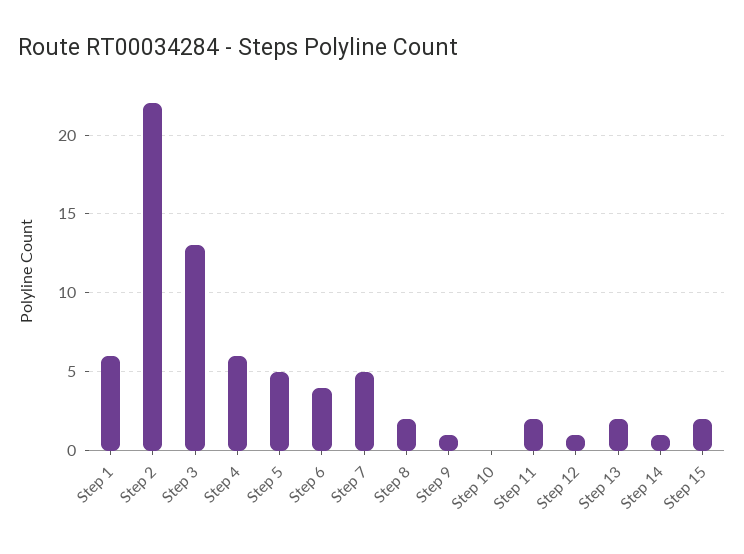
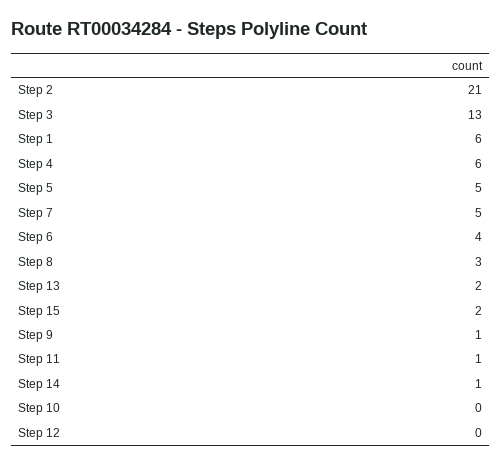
  {
    "Step 1": 6,
-   "Step 2": 22,
+   "Step 2": 21,
    "Step 3": 13,
    "Step 4": 6,
    "Step 5": 5,
    "Step 6": 4,
    "Step 7": 5,
-   "Step 8": 2,
+   "Step 8": 3,
    "Step 9": 1,
    "Step 10": 0,
-   "Step 11": 2,
+   "Step 11": 1,
-   "Step 12": 1,
+   "Step 12": 0,
    "Step 13": 2,
    "Step 14": 1,
    "Step 15": 2
  }

